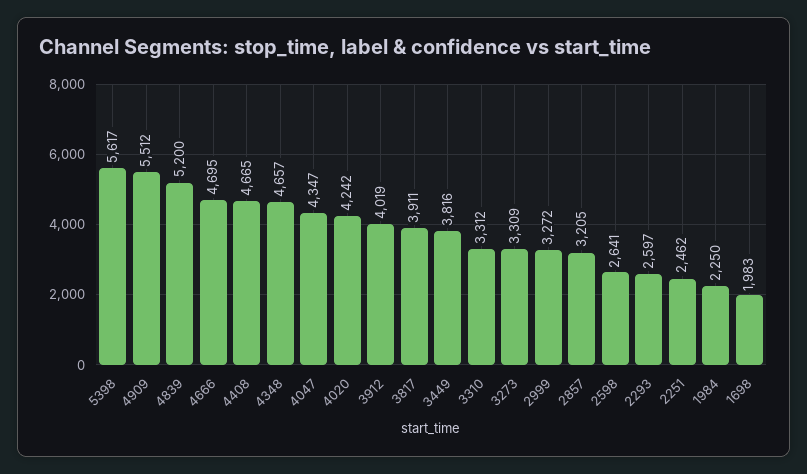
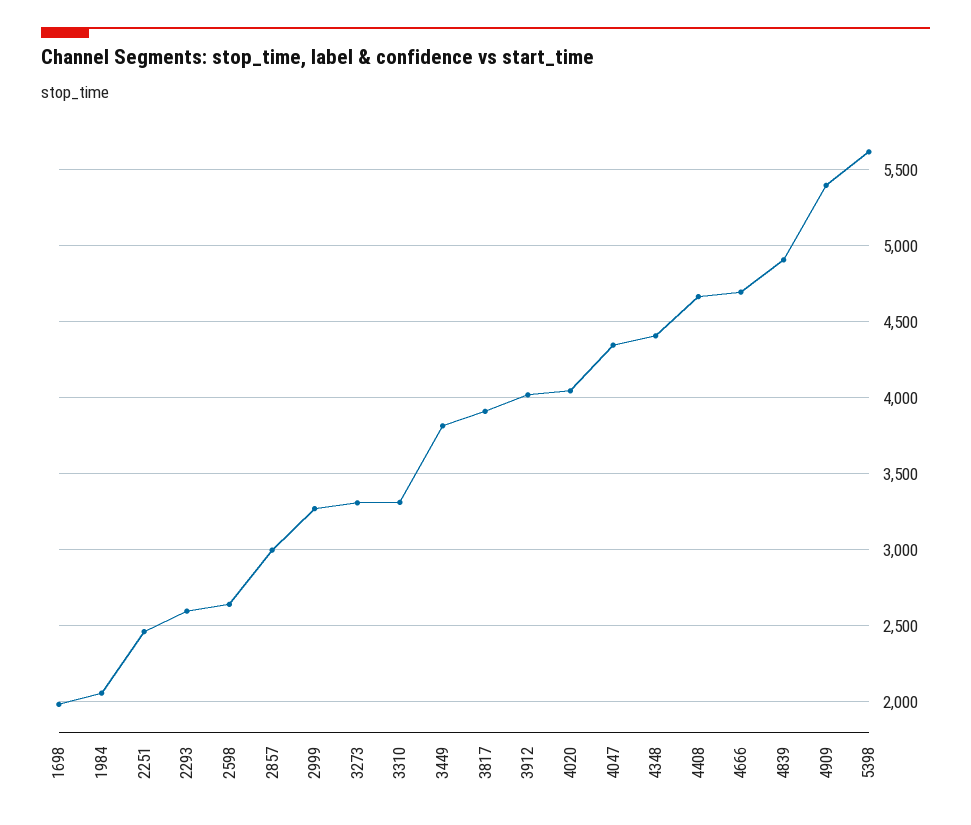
  {
    "5398": 5617,
-   "4909": 5512,
+   "4909": 5400,
-   "4839": 5200,
+   "4839": 4900,
    "4666": 4695,
    "4408": 4665,
-   "4348": 4657,
+   "4348": 4400,
    "4047": 4347,
-   "4020": 4242,
+   "4020": 4050,
    "3912": 4019,
    "3817": 3911,
    "3449": 3816,
    "3310": 3312,
    "3273": 3309,
    "2999": 3272,
-   "2857": 3205,
+   "2857": 3000,
    "2598": 2641,
    "2293": 2597,
    "2251": 2462,
-   "1984": 2250,
+   "1984": 2050,
    "1698": 1983
  }

